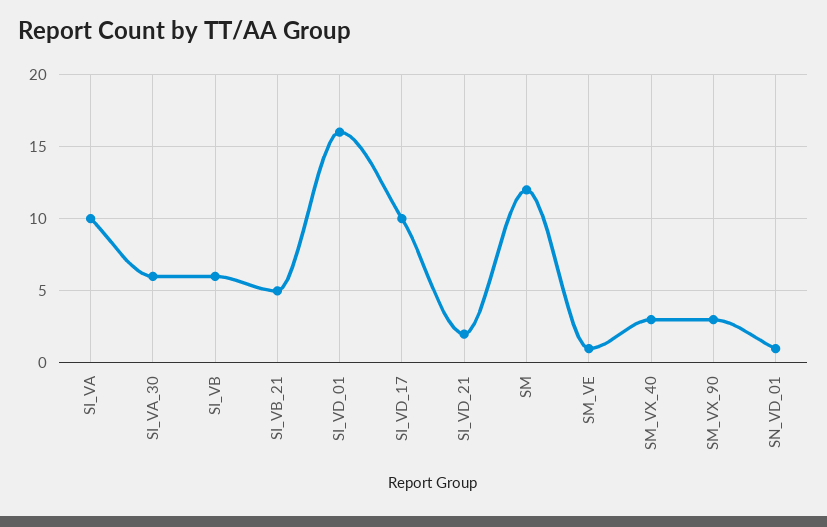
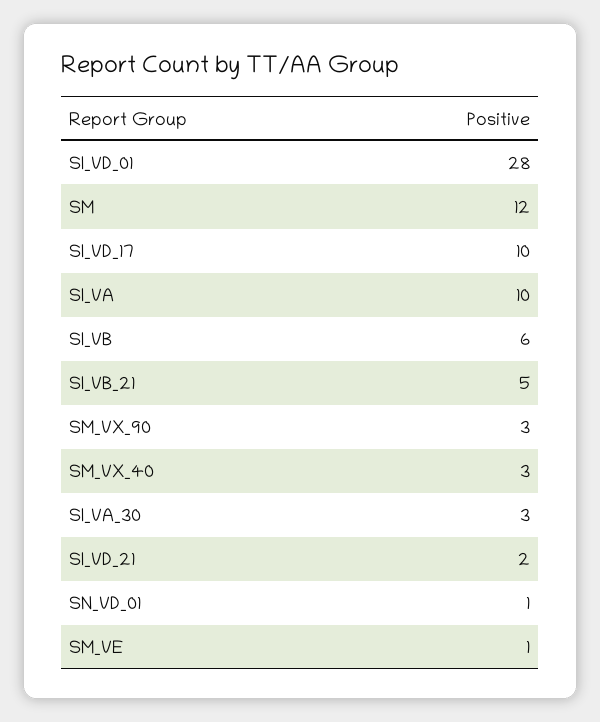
  {
    "SI_VA": 10,
-   "SI_VA_30": 6,
+   "SI_VA_30": 3,
    "SI_VB": 6,
    "SI_VB_21": 5,
-   "SI_VD_01": 16,
+   "SI_VD_01": 28,
    "SI_VD_17": 10,
    "SI_VD_21": 2,
    "SM": 12,
    "SM_VE": 1,
    "SM_VX_40": 3,
    "SM_VX_90": 3,
    "SN_VD_01": 1
  }

